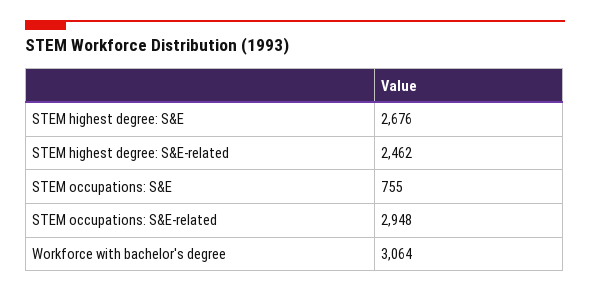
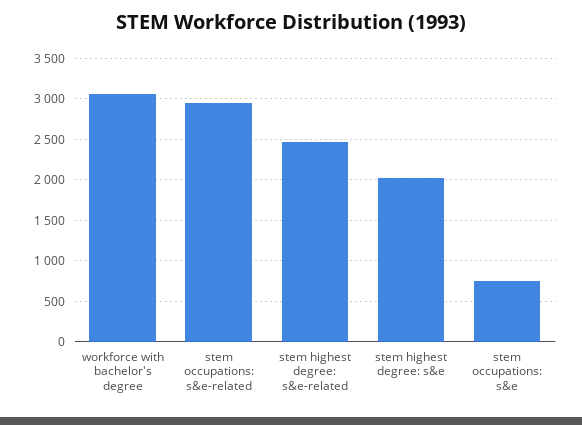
  {
-   "STEM highest degree: S&E": 2676,
+   "STEM highest degree: S&E": 2000,
    "STEM highest degree: S&E-related": 2462,
    "STEM occupations: S&E": 755,
    "STEM occupations: S&E-related": 2948,
    "Workforce with bachelor's degree": 3064
  }

